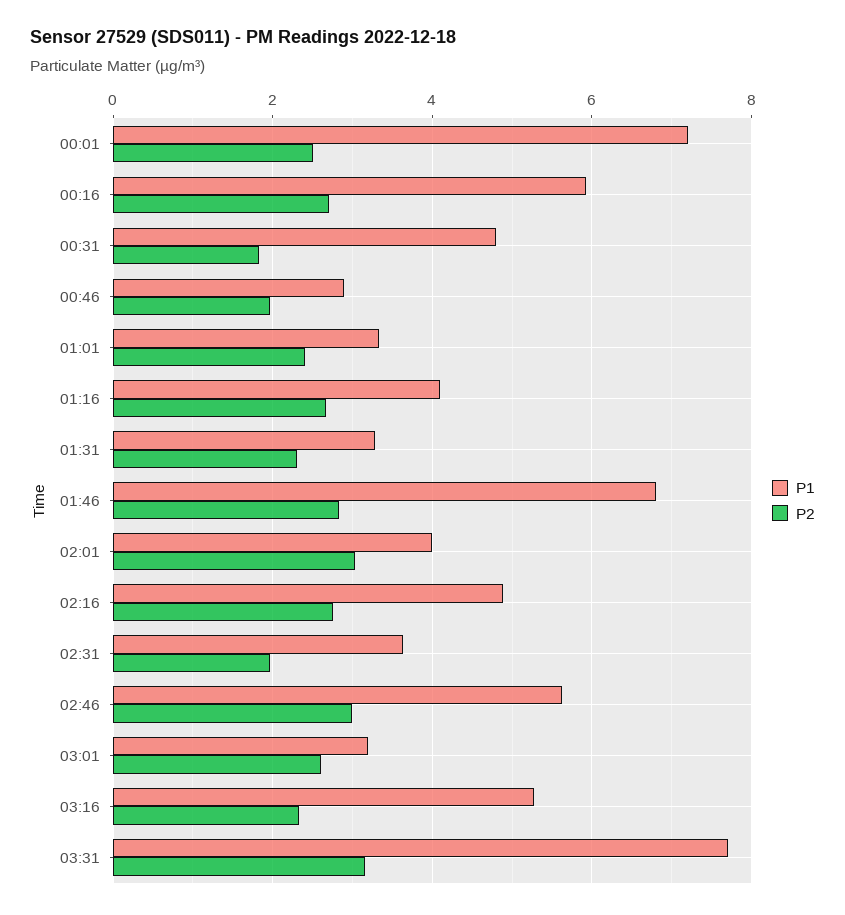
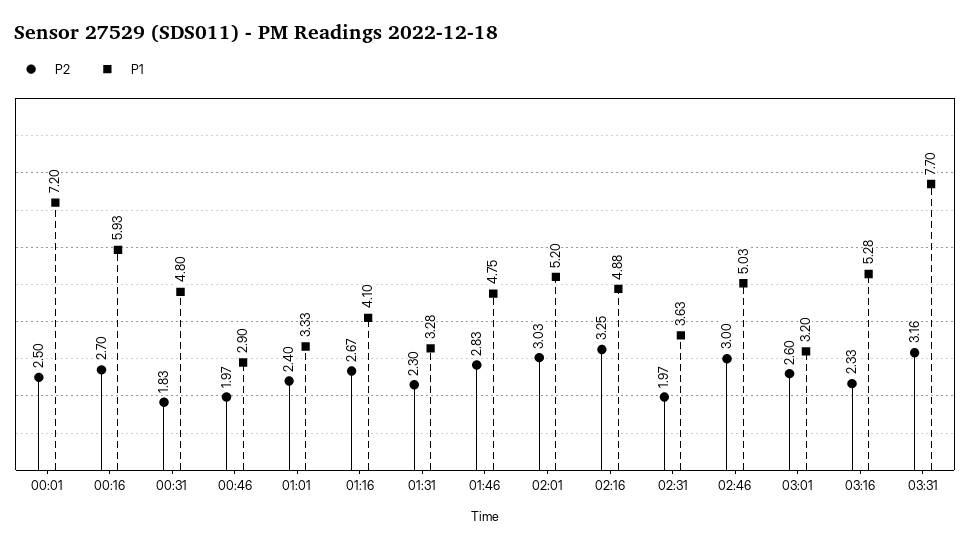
  {
    "P1": {
      "00:01": 7.2,
      "00:16": 5.93,
      "00:31": 4.8,
      "00:46": 2.9,
      "01:01": 3.33,
      "01:16": 4.1,
      "01:31": 3.28,
-     "01:46": 6.8,
+     "01:46": 4.75,
-     "02:01": 4,
+     "02:01": 5.2,
      "02:16": 4.88,
      "02:31": 3.63,
-     "02:46": 5.6,
+     "02:46": 5.03,
      "03:01": 3.2,
      "03:16": 5.28,
      "03:31": 7.7
    },
    "P2": {
      "00:01": 2.5,
      "00:16": 2.7,
      "00:31": 1.83,
      "00:46": 1.97,
      "01:01": 2.4,
      "01:16": 2.67,
      "01:31": 2.3,
      "01:46": 2.83,
      "02:01": 3.03,
-     "02:16": 2.8,
+     "02:16": 3.25,
      "02:31": 1.97,
      "02:46": 3,
      "03:01": 2.6,
      "03:16": 2.33,
      "03:31": 3.16
    }
  }

